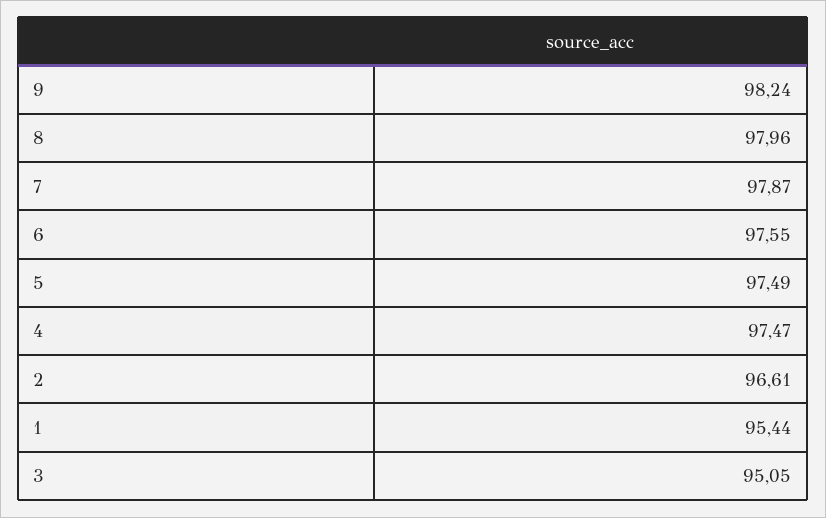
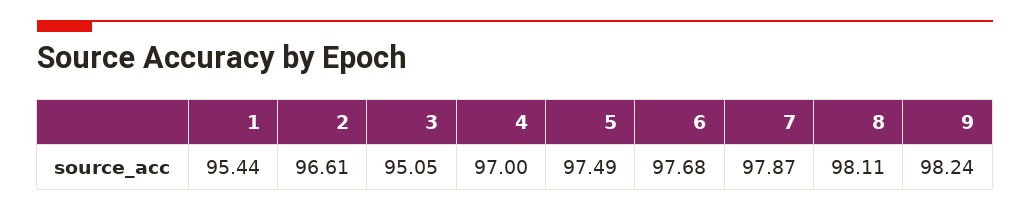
  {
    "9": 98.24,
-   "8": 97.96,
+   "8": 98.11,
    "7": 97.87,
-   "6": 97.55,
+   "6": 97.68,
    "5": 97.49,
-   "4": 97.47,
+   "4": 97,
    "2": 96.61,
    "1": 95.44,
    "3": 95.05
  }

